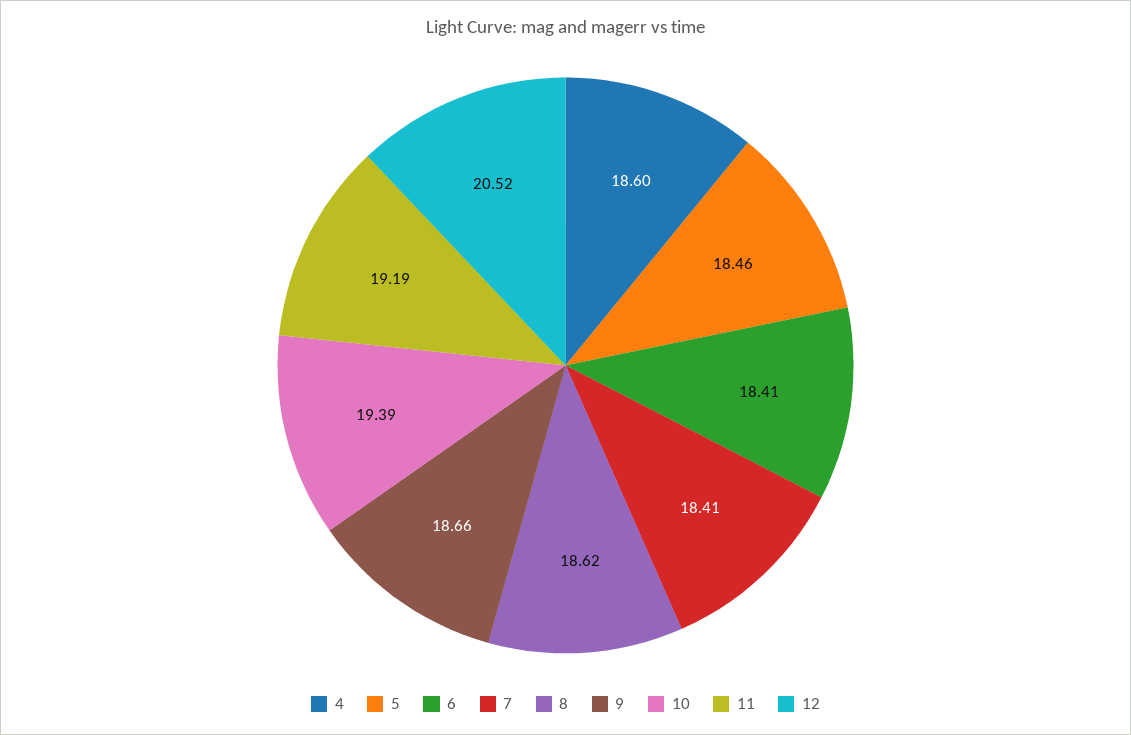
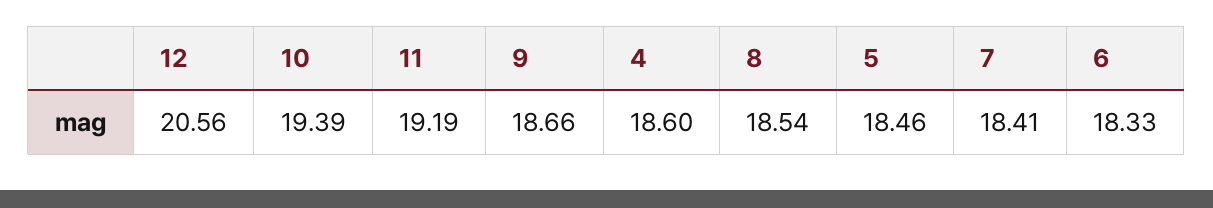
  {
    "4": 18.6,
    "5": 18.46,
-   "6": 18.41,
+   "6": 18.33,
    "7": 18.41,
-   "8": 18.62,
+   "8": 18.54,
    "9": 18.66,
    "10": 19.39,
    "11": 19.19,
-   "12": 20.52
+   "12": 20.56
  }

